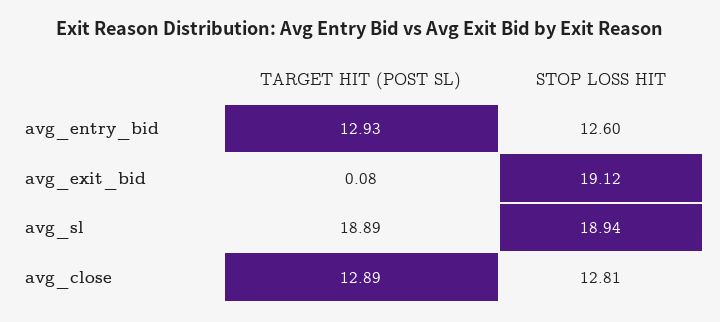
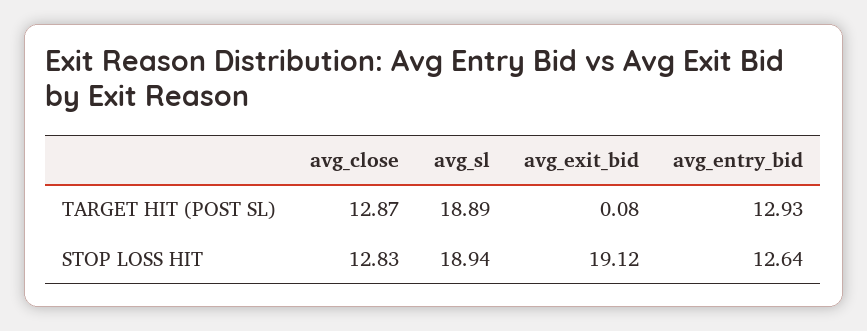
  {
    "TARGET HIT (POST SL)": {
      "avg_entry_bid": 12.93,
      "avg_exit_bid": 0.08,
      "avg_sl": 18.89,
-     "avg_close": 12.89
+     "avg_close": 12.87
    },
    "STOP LOSS HIT": {
-     "avg_entry_bid": 12.6,
+     "avg_entry_bid": 12.64,
      "avg_exit_bid": 19.12,
      "avg_sl": 18.94,
-     "avg_close": 12.81
+     "avg_close": 12.83
    }
  }

